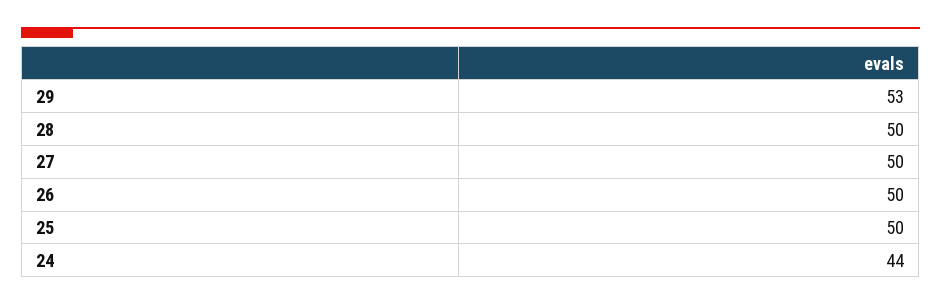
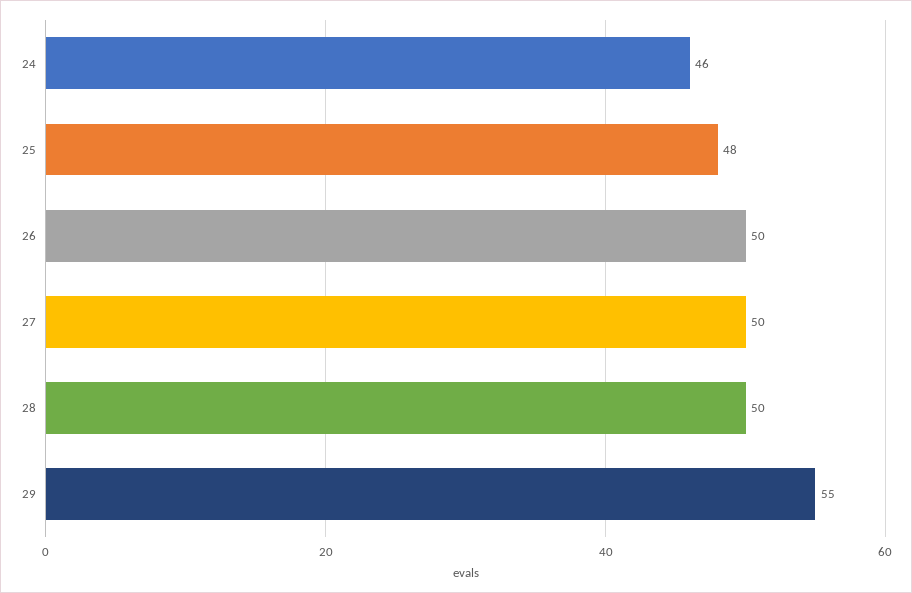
  {
-   "29": 53,
+   "29": 55,
    "28": 50,
    "27": 50,
    "26": 50,
-   "25": 50,
+   "25": 48,
-   "24": 44
+   "24": 46
  }

